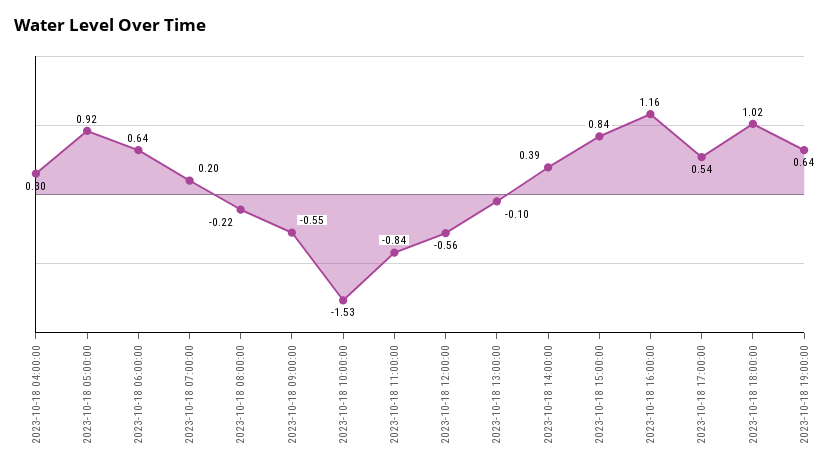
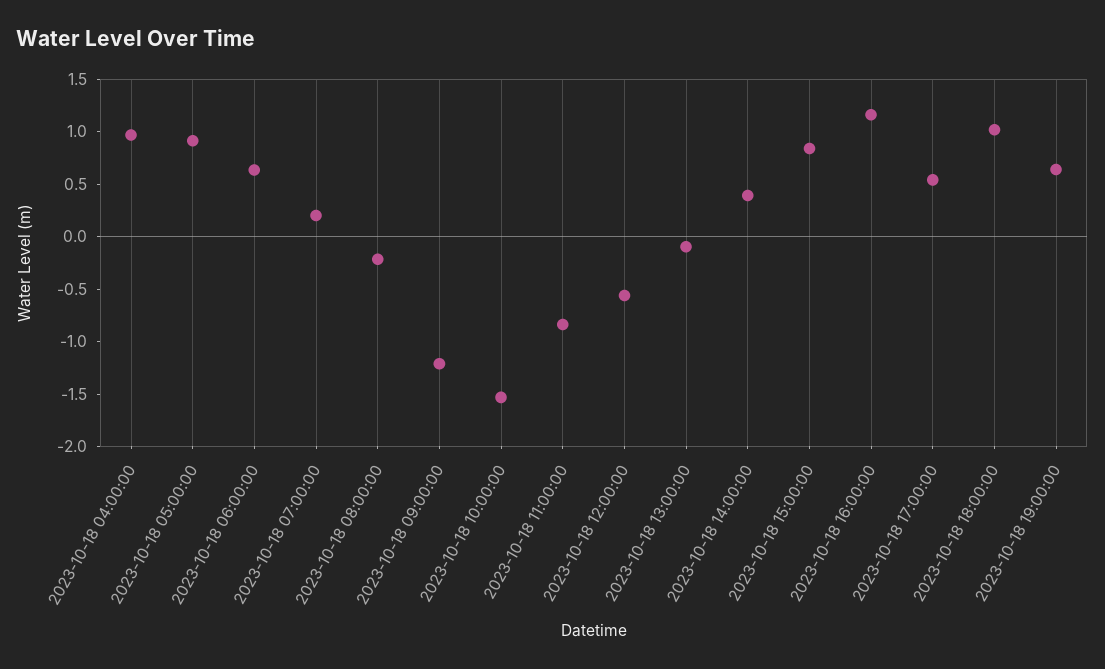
  {
-   "2023-10-18 04:00:00": 0.3,
+   "2023-10-18 04:00:00": 1,
    "2023-10-18 05:00:00": 0.92,
    "2023-10-18 06:00:00": 0.64,
    "2023-10-18 07:00:00": 0.2,
    "2023-10-18 08:00:00": -0.22,
-   "2023-10-18 09:00:00": -0.55,
+   "2023-10-18 09:00:00": -1.2,
    "2023-10-18 10:00:00": -1.53,
    "2023-10-18 11:00:00": -0.84,
    "2023-10-18 12:00:00": -0.56,
    "2023-10-18 13:00:00": -0.1,
    "2023-10-18 14:00:00": 0.39,
    "2023-10-18 15:00:00": 0.84,
    "2023-10-18 16:00:00": 1.16,
    "2023-10-18 17:00:00": 0.54,
    "2023-10-18 18:00:00": 1.02,
    "2023-10-18 19:00:00": 0.64
  }

